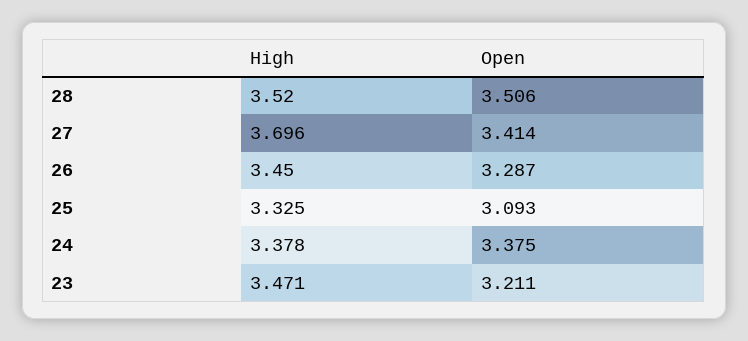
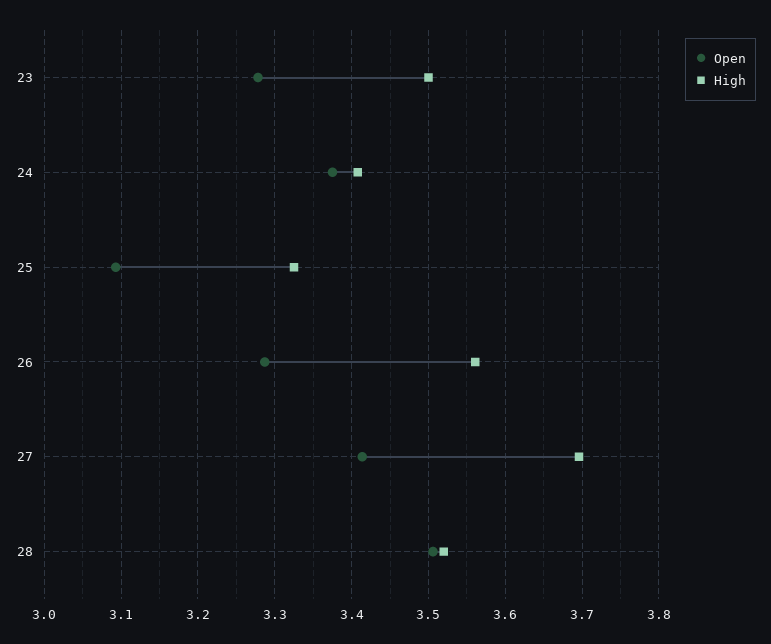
  {
    "High": {
      "28": 3.52,
      "27": 3.696,
-     "26": 3.45,
+     "26": 3.56,
      "25": 3.325,
-     "24": 3.378,
+     "24": 3.41,
-     "23": 3.471
+     "23": 3.5
    },
    "Open": {
      "28": 3.506,
      "27": 3.414,
      "26": 3.287,
      "25": 3.093,
      "24": 3.375,
-     "23": 3.211
+     "23": 3.28
    }
  }

